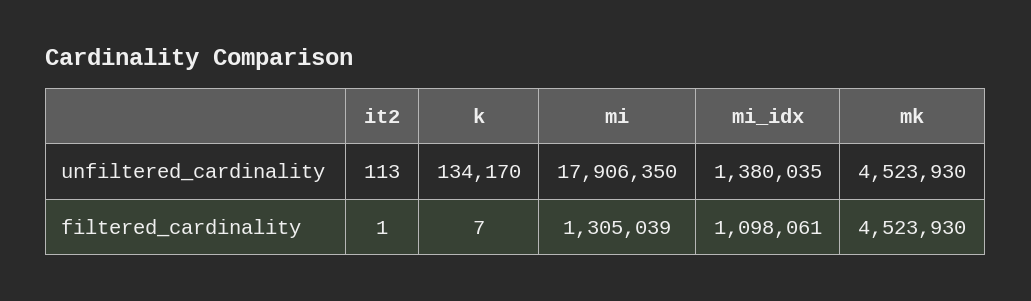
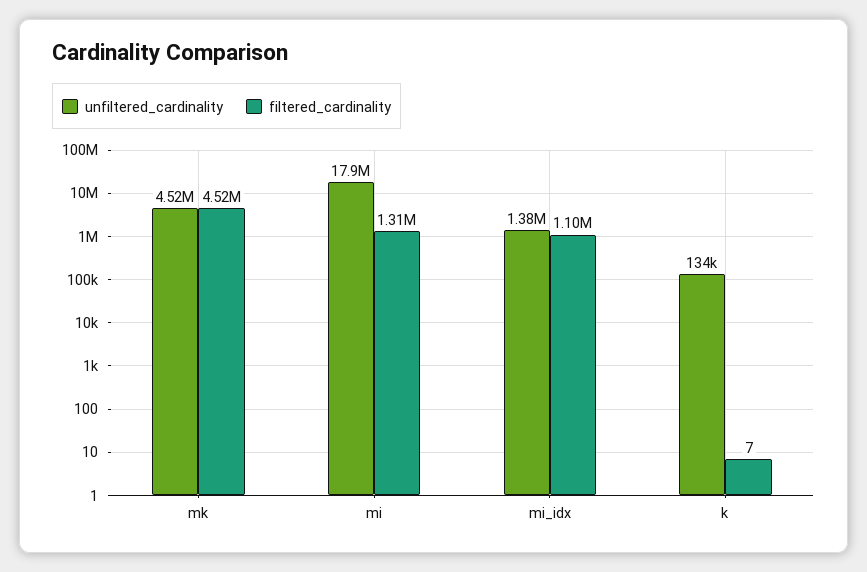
  {
    "unfiltered_cardinality": {
-     "it2": 113,
      "k": 134170,
      "mi": 17906350,
      "mi_idx": 1380035,
      "mk": 4523930
    },
    "filtered_cardinality": {
-     "it2": 1,
      "k": 7,
      "mi": 1305039,
      "mi_idx": 1098061,
      "mk": 4523930
    }
  }

